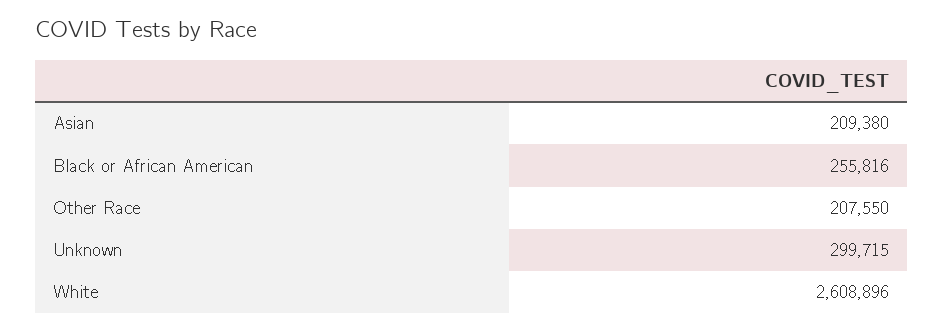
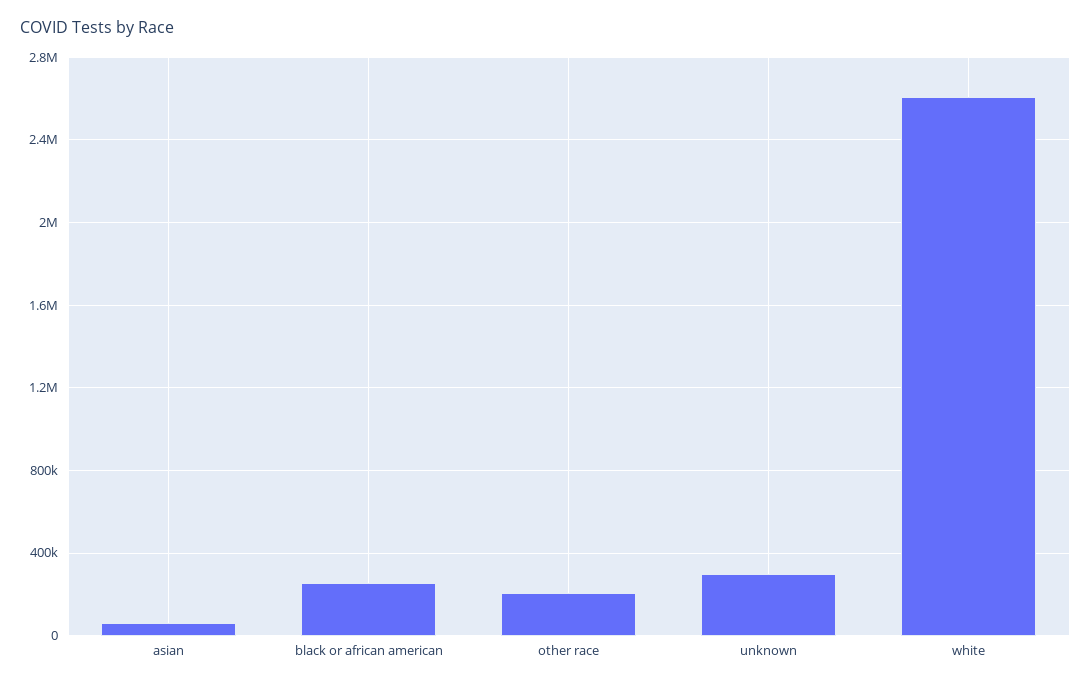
  {
-   "Asian": 209380,
+   "Asian": 50000,
    "Black or African American": 255816,
    "Other Race": 207550,
    "Unknown": 299715,
    "White": 2608896
  }

